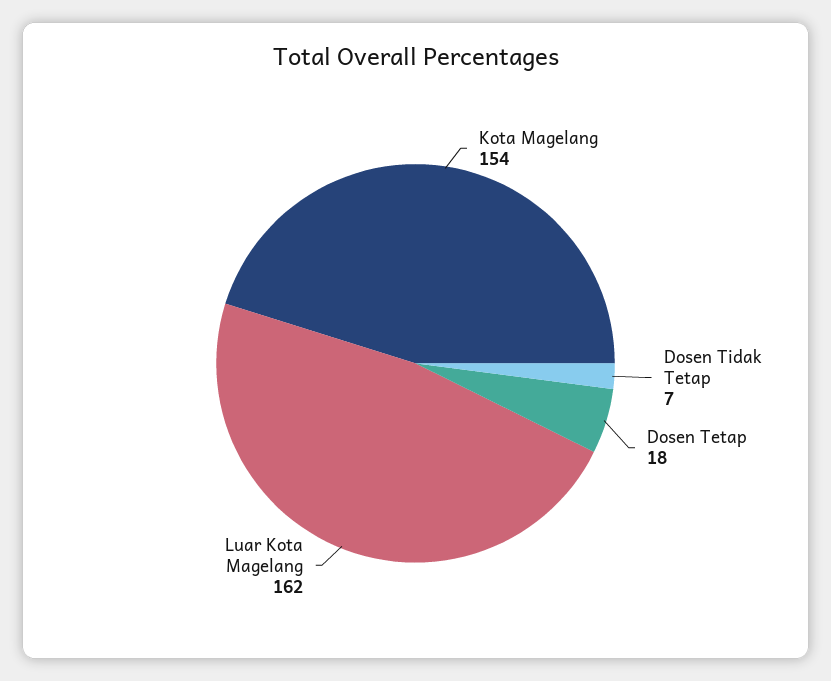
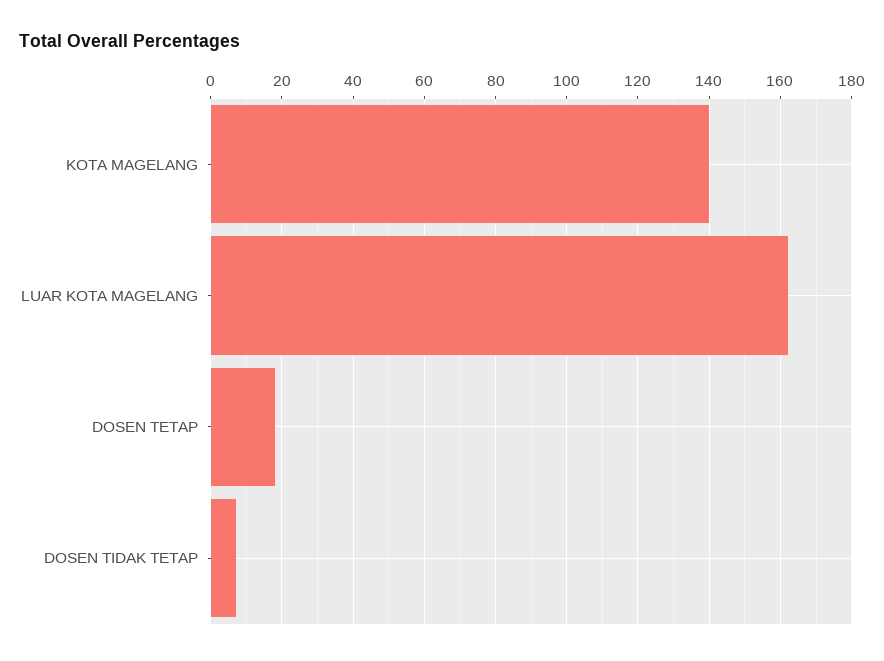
  {
-   "Kota Magelang": 154,
+   "Kota Magelang": 140,
    "Dosen Tidak Tetap": 7,
    "Dosen Tetap": 18,
    "Luar Kota Magelang": 162
  }

